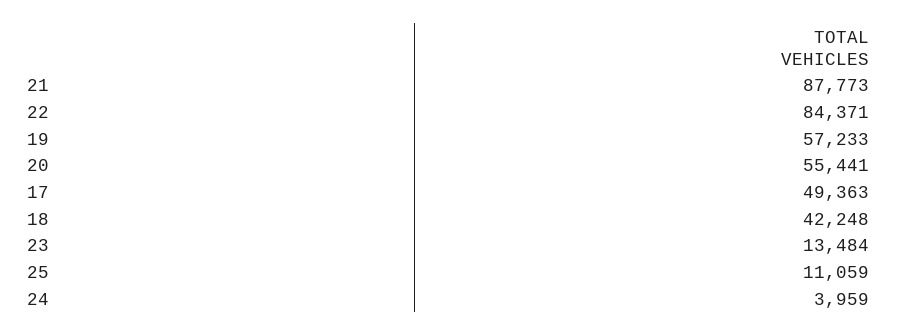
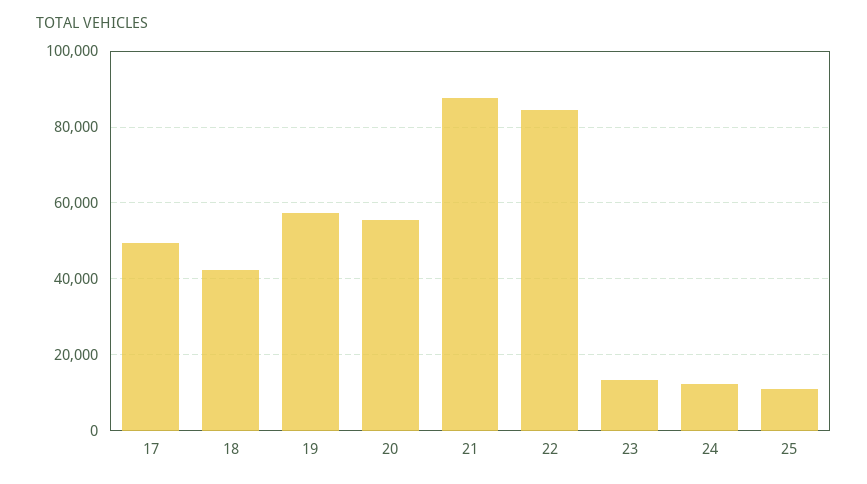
  {
    "21": 87773,
    "22": 84371,
    "19": 57233,
    "20": 55441,
    "17": 49363,
    "18": 42248,
    "23": 13484,
    "25": 11059,
-   "24": 3959
+   "24": 12000
  }

